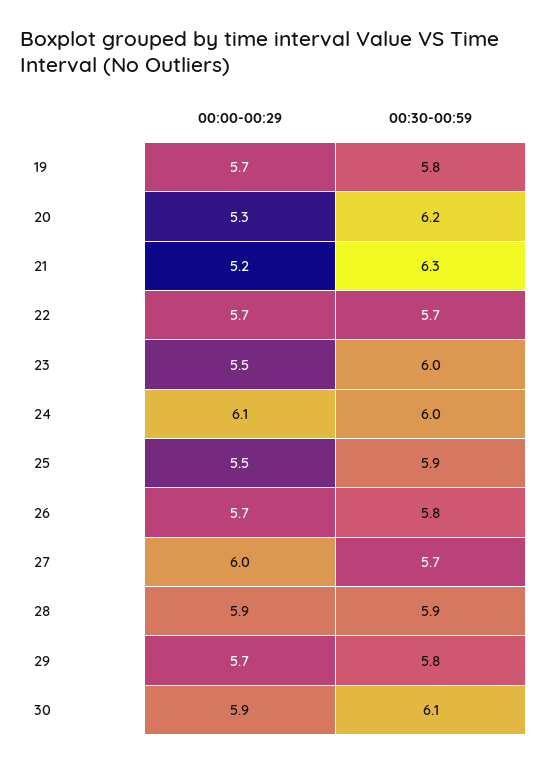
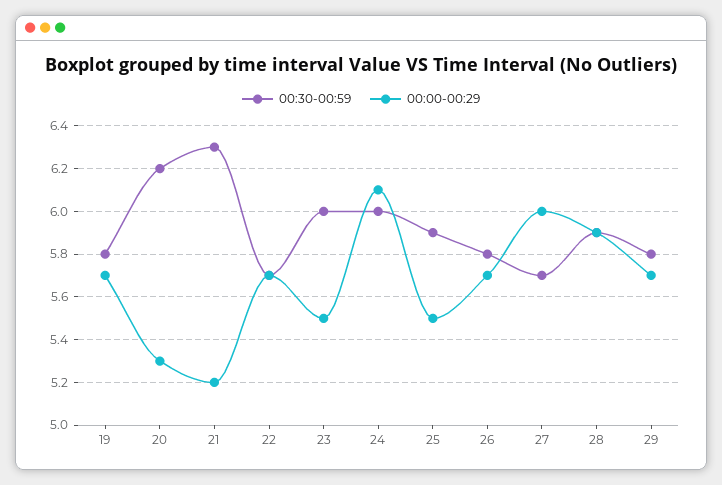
  {
    "00:00-00:29": {
      "19": 5.7,
      "20": 5.3,
      "21": 5.2,
      "22": 5.7,
      "23": 5.5,
      "24": 6.1,
      "25": 5.5,
      "26": 5.7,
      "27": 6,
      "28": 5.9,
-     "29": 5.7,
+     "29": 5.7
-     "30": 5.9
    },
    "00:30-00:59": {
      "19": 5.8,
      "20": 6.2,
      "21": 6.3,
      "22": 5.7,
      "23": 6,
      "24": 6,
      "25": 5.9,
      "26": 5.8,
      "27": 5.7,
      "28": 5.9,
-     "29": 5.8,
+     "29": 5.8
-     "30": 6.1
    }
  }

